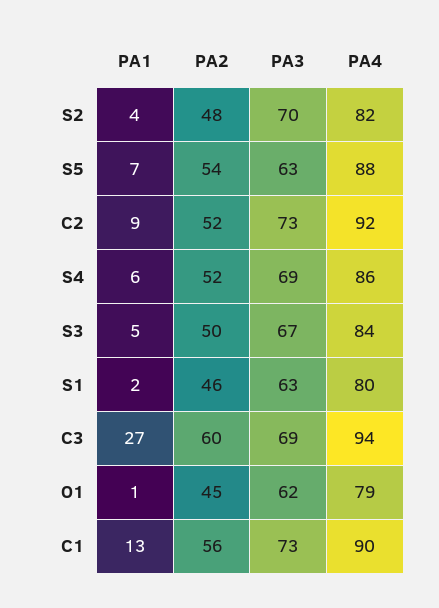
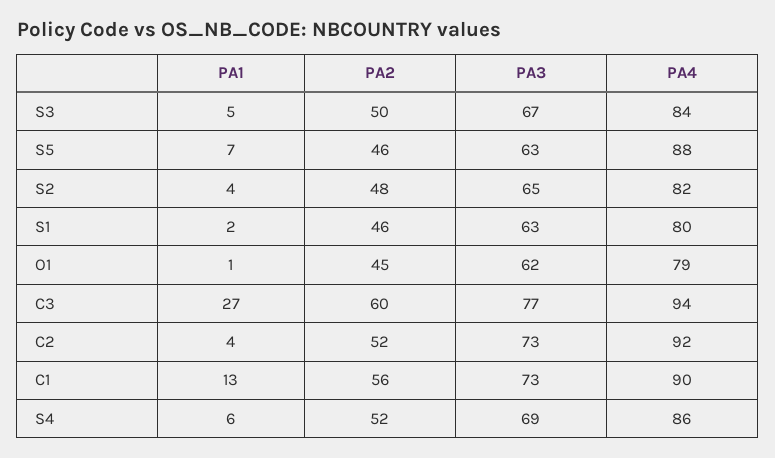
  {
    "PA1": {
      "S2": 4,
      "S5": 7,
-     "C2": 9,
+     "C2": 4,
      "S4": 6,
      "S3": 5,
      "S1": 2,
      "C3": 27,
      "O1": 1,
      "C1": 13
    },
    "PA2": {
      "S2": 48,
-     "S5": 54,
+     "S5": 46,
      "C2": 52,
      "S4": 52,
      "S3": 50,
      "S1": 46,
      "C3": 60,
      "O1": 45,
      "C1": 56
    },
    "PA3": {
-     "S2": 70,
+     "S2": 65,
      "S5": 63,
      "C2": 73,
      "S4": 69,
      "S3": 67,
      "S1": 63,
-     "C3": 69,
+     "C3": 77,
      "O1": 62,
      "C1": 73
    },
    "PA4": {
      "S2": 82,
      "S5": 88,
      "C2": 92,
      "S4": 86,
      "S3": 84,
      "S1": 80,
      "C3": 94,
      "O1": 79,
      "C1": 90
    }
  }

